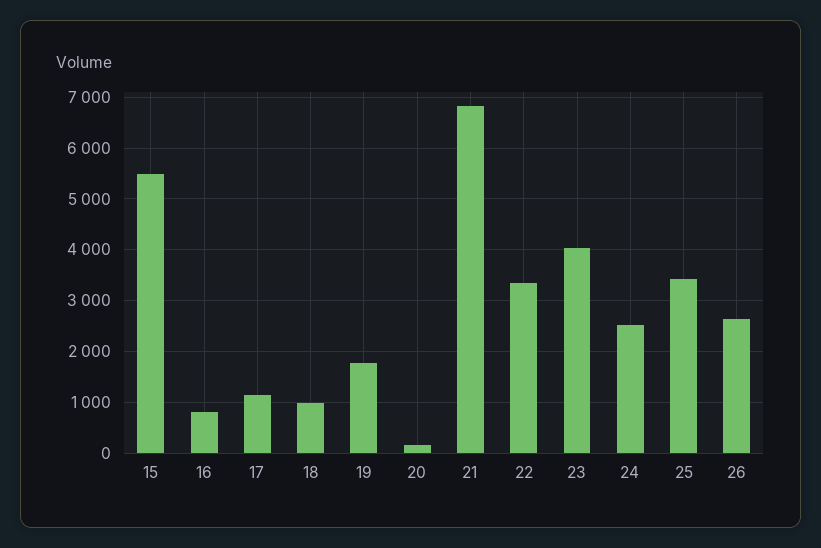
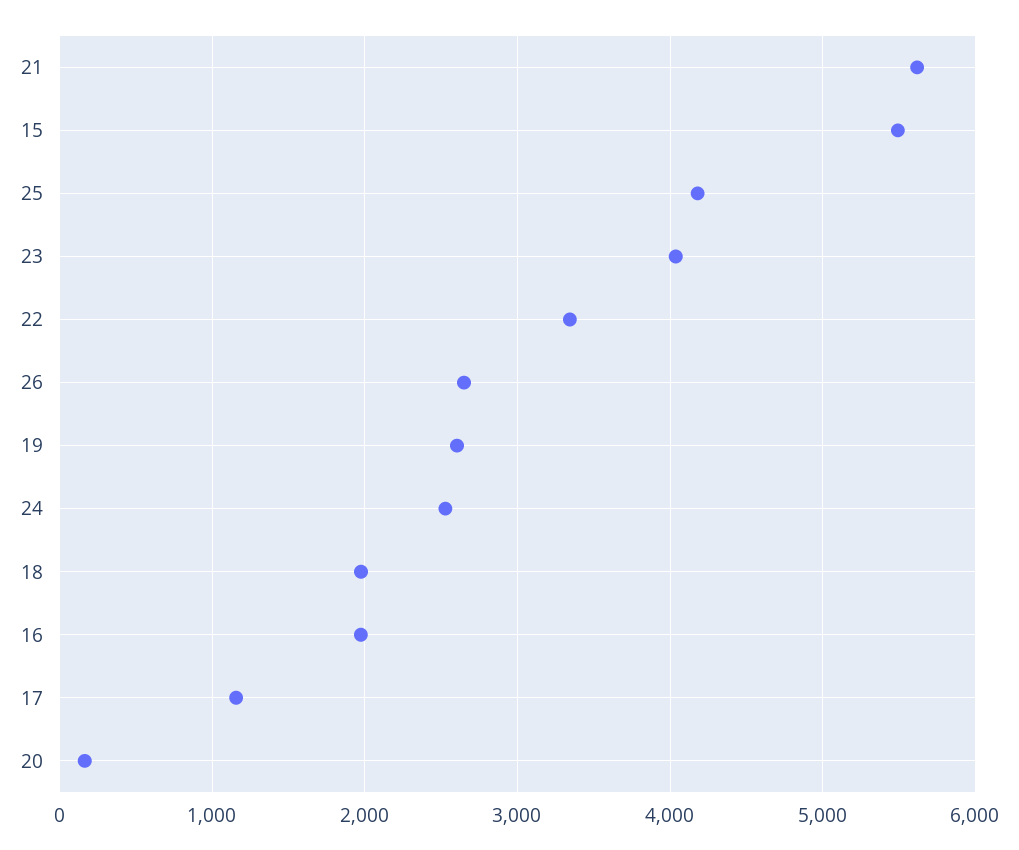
  {
    "15": 5500,
-   "16": 800,
+   "16": 2000,
    "17": 1200,
-   "18": 1000,
+   "18": 2000,
-   "19": 1800,
+   "19": 2600,
    "20": 200,
-   "21": 6800,
+   "21": 5600,
    "22": 3300,
    "23": 4000,
    "24": 2500,
-   "25": 3400,
+   "25": 4200,
    "26": 2700
  }

